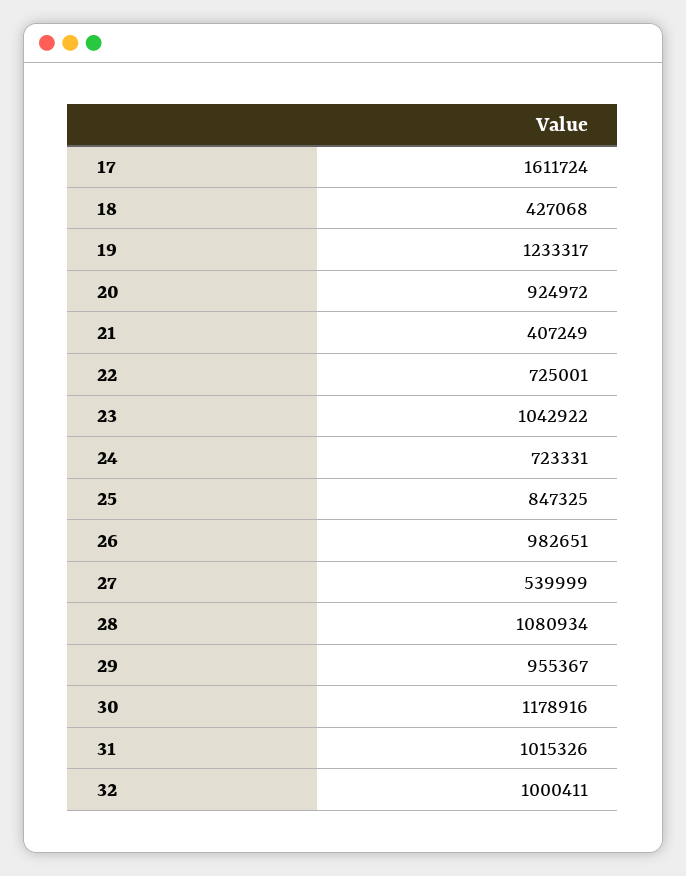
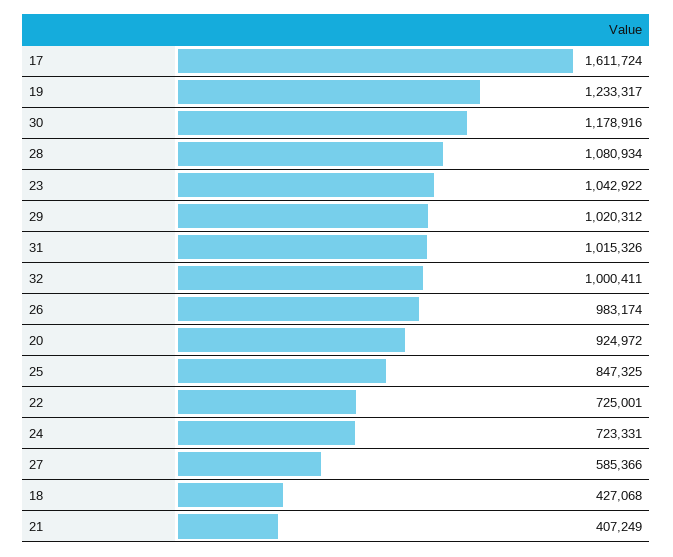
  {
    "17": 1611724,
    "18": 427068,
    "19": 1233317,
    "20": 924972,
    "21": 407249,
    "22": 725001,
    "23": 1042922,
    "24": 723331,
    "25": 847325,
-   "26": 982651,
+   "26": 983174,
-   "27": 539999,
+   "27": 585366,
    "28": 1080934,
-   "29": 955367,
+   "29": 1020312,
    "30": 1178916,
    "31": 1015326,
    "32": 1000411
  }

